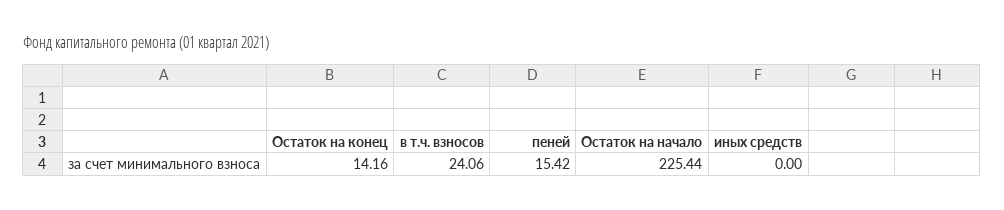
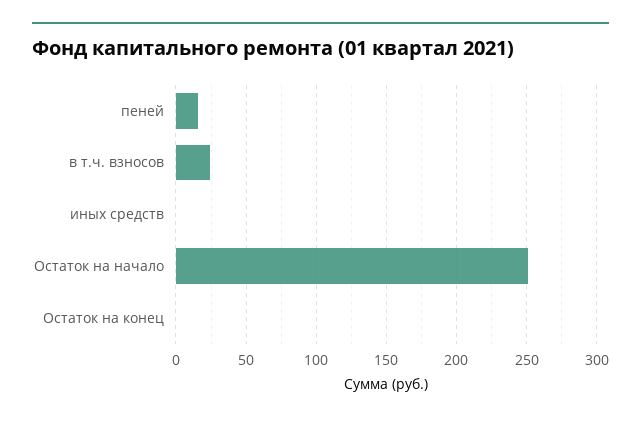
  {
-   "Остаток на конец": 14.16,
+   "Остаток на конец": 0,
    "в т.ч. взносов": 24.06,
    "пеней": 15.42,
-   "Остаток на начало": 225.44,
+   "Остаток на начало": 250,
    "иных средств": 0
  }

